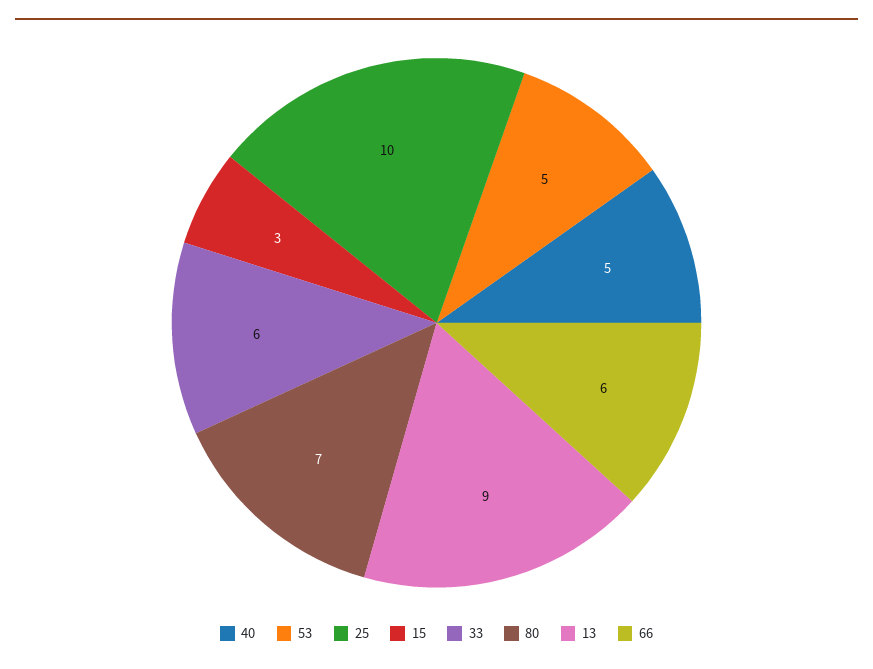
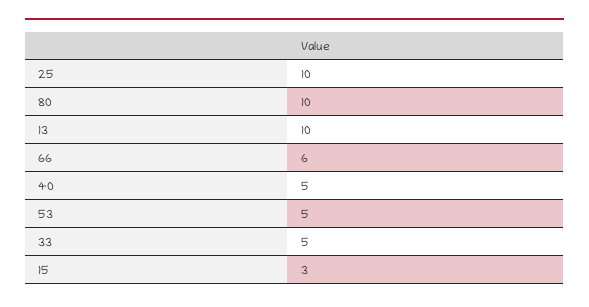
  {
    "40": 5,
    "53": 5,
    "25": 10,
    "15": 3,
-   "33": 6,
+   "33": 5,
-   "80": 7,
+   "80": 10,
-   "13": 9,
+   "13": 10,
    "66": 6
  }

